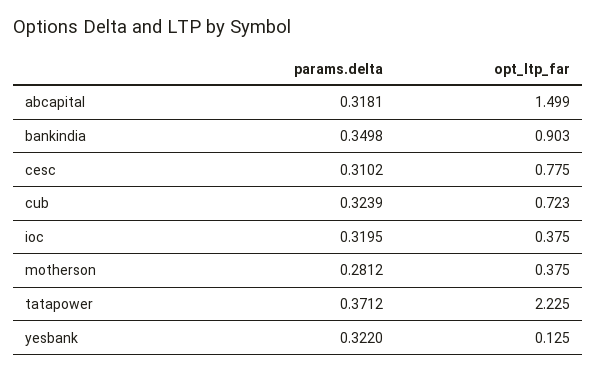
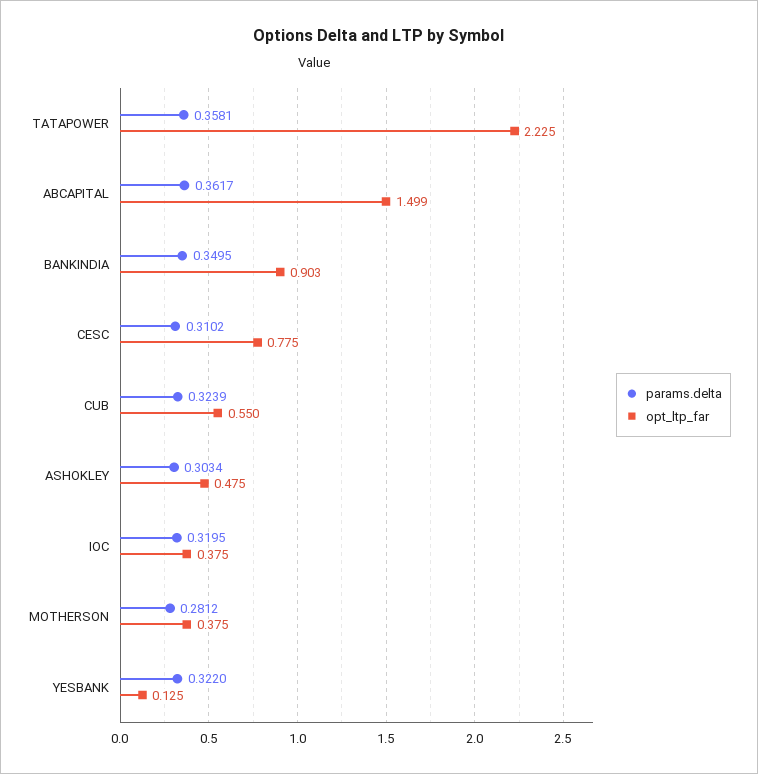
  {
    "params.delta": {
-     "abcapital": 0.3181,
+     "abcapital": 0.3617,
-     "bankindia": 0.3498,
+     "bankindia": 0.3495,
      "cesc": 0.3102,
      "cub": 0.3239,
      "ioc": 0.3195,
      "motherson": 0.2812,
-     "tatapower": 0.3712,
+     "tatapower": 0.3581,
-     "yesbank": 0.322
+     "yesbank": 0.322,
+     "ASHOKLEY": 0.3034
    },
    "opt_ltp_far": {
      "abcapital": 1.499,
      "bankindia": 0.903,
      "cesc": 0.775,
-     "cub": 0.723,
+     "cub": 0.55,
      "ioc": 0.375,
      "motherson": 0.375,
      "tatapower": 2.225,
-     "yesbank": 0.125
+     "yesbank": 0.125,
+     "ASHOKLEY": 0.475
    }
  }

